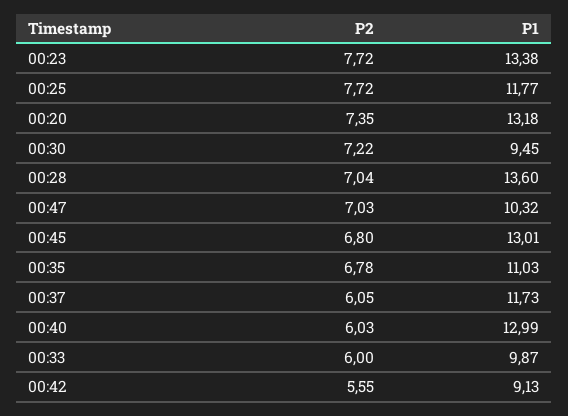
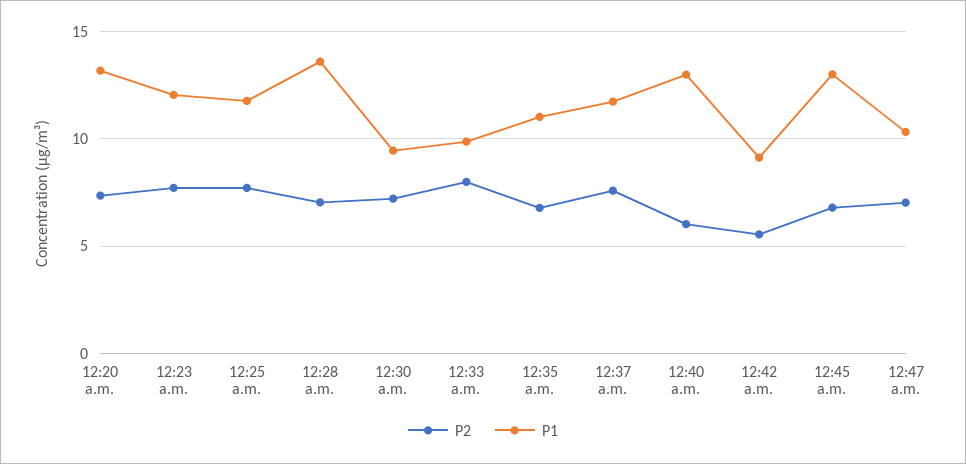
  {
    "P2": {
      "00:23": 7.72,
      "00:25": 7.72,
      "00:20": 7.35,
      "00:30": 7.22,
      "00:28": 7.04,
      "00:47": 7.03,
      "00:45": 6.8,
      "00:35": 6.78,
-     "00:37": 6.05,
+     "00:37": 7.5,
      "00:40": 6.03,
-     "00:33": 6,
+     "00:33": 8,
      "00:42": 5.55
    },
    "P1": {
-     "00:23": 13.38,
+     "00:23": 12,
      "00:25": 11.77,
      "00:20": 13.18,
      "00:30": 9.45,
      "00:28": 13.6,
      "00:47": 10.32,
      "00:45": 13.01,
      "00:35": 11.03,
      "00:37": 11.73,
      "00:40": 12.99,
      "00:33": 9.87,
      "00:42": 9.13
    }
  }

